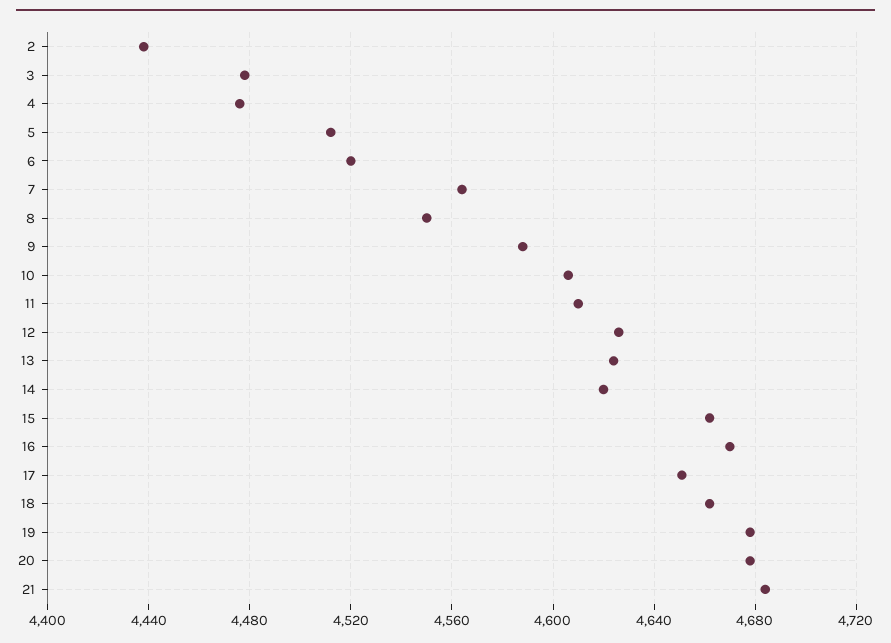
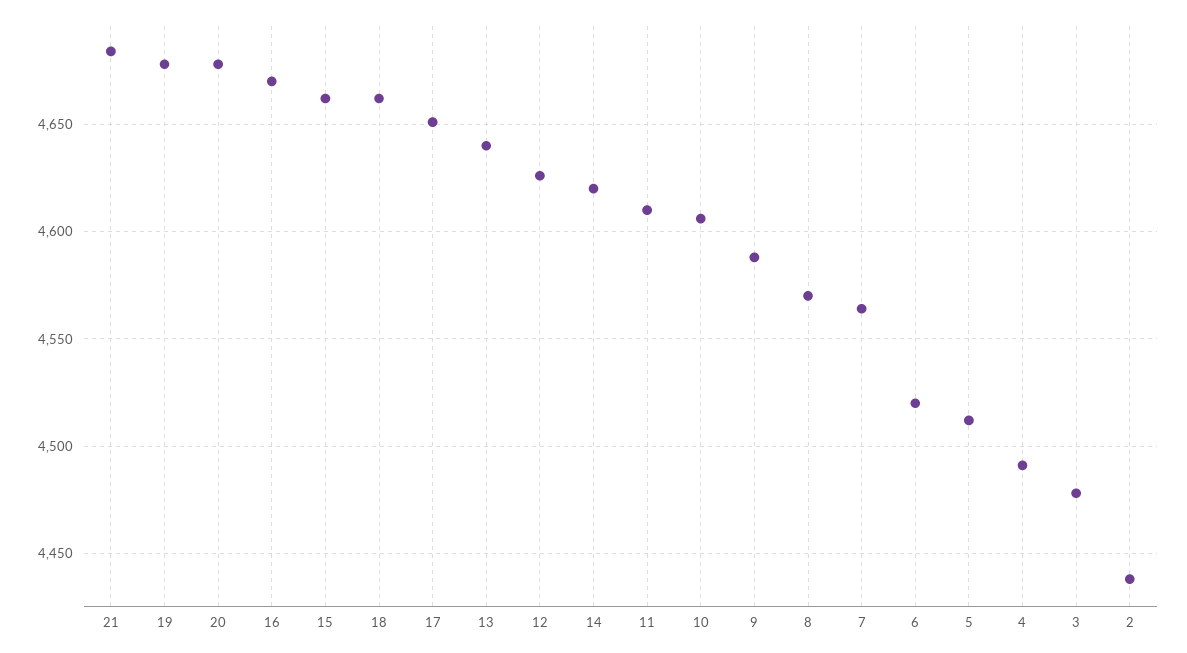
  {
    "2": 4440,
    "3": 4480,
-   "4": 4475,
+   "4": 4490,
    "5": 4510,
    "6": 4520,
    "7": 4565,
-   "8": 4550,
+   "8": 4570,
    "9": 4590,
    "10": 4605,
    "11": 4610,
    "12": 4625,
-   "13": 4625,
+   "13": 4640,
    "14": 4620,
    "15": 4660,
    "16": 4670,
    "17": 4650,
    "18": 4660,
    "19": 4680,
    "20": 4680,
    "21": 4685
  }

